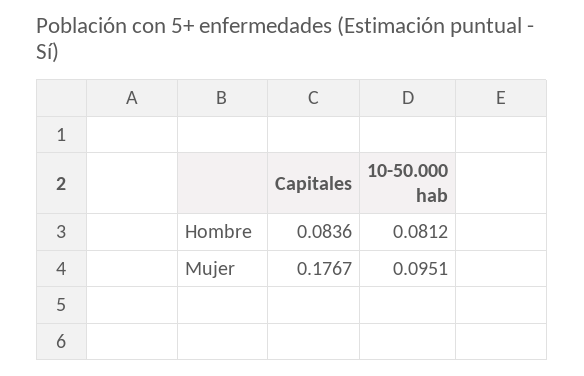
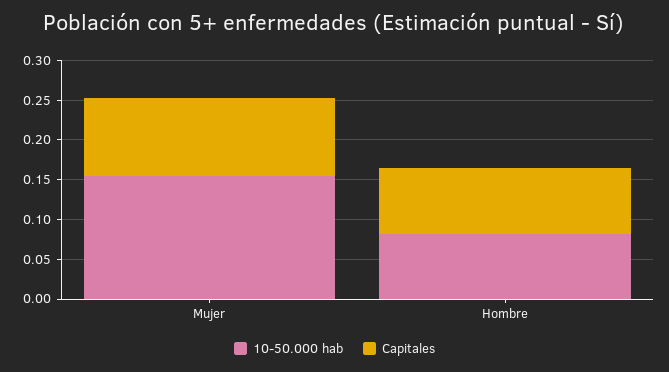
  {
    "Capitales": {
      "Hombre": 0.0836,
-     "Mujer": 0.1767
+     "Mujer": 0.1
    },
    "10-50.000 hab": {
      "Hombre": 0.0812,
-     "Mujer": 0.0951
+     "Mujer": 0.15
    }
  }

